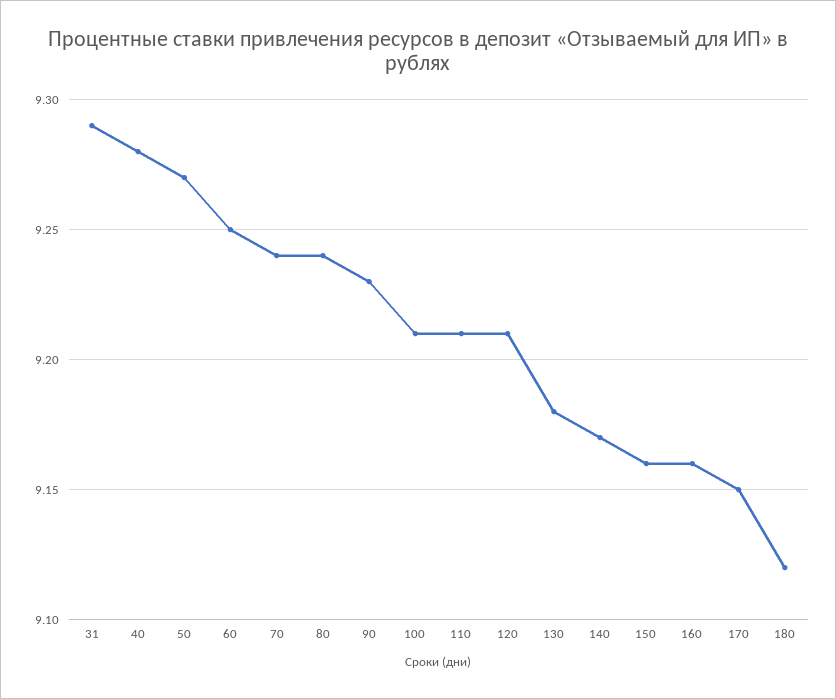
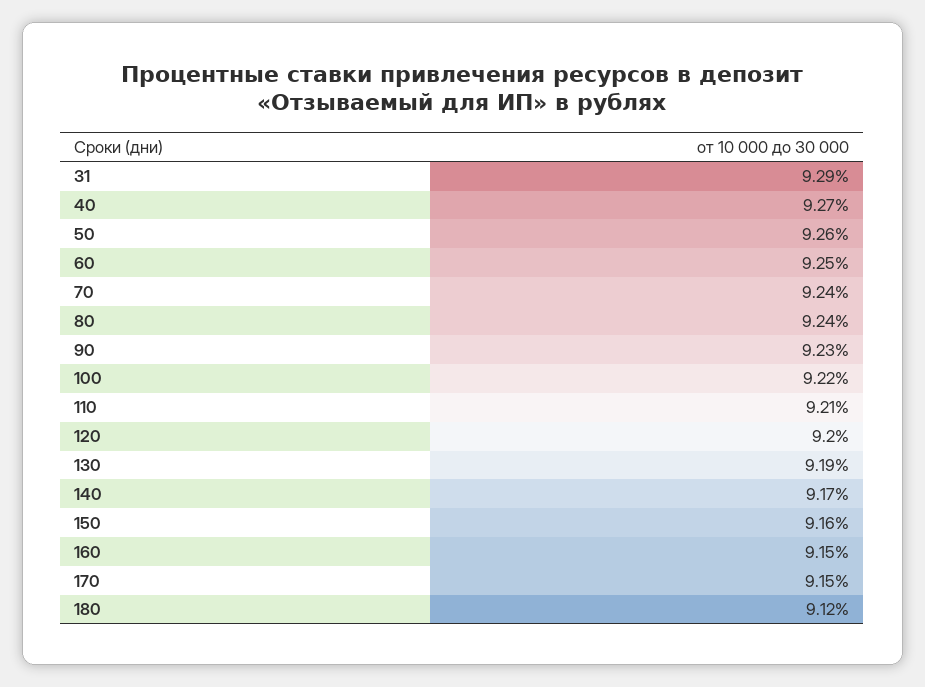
  {
    "31": 9.29,
-   "40": 9.28,
+   "40": 9.27,
-   "50": 9.27,
+   "50": 9.26,
    "60": 9.25,
    "70": 9.24,
    "80": 9.24,
    "90": 9.23,
-   "100": 9.21,
+   "100": 9.22,
    "110": 9.21,
-   "120": 9.21,
+   "120": 9.2,
-   "130": 9.18,
+   "130": 9.19,
    "140": 9.17,
    "150": 9.16,
-   "160": 9.16,
+   "160": 9.15,
    "170": 9.15,
    "180": 9.12
  }

